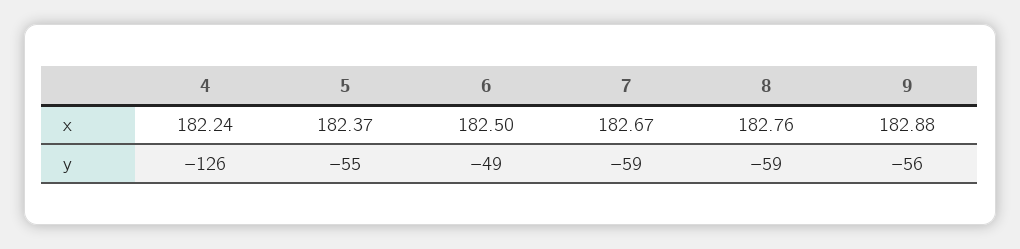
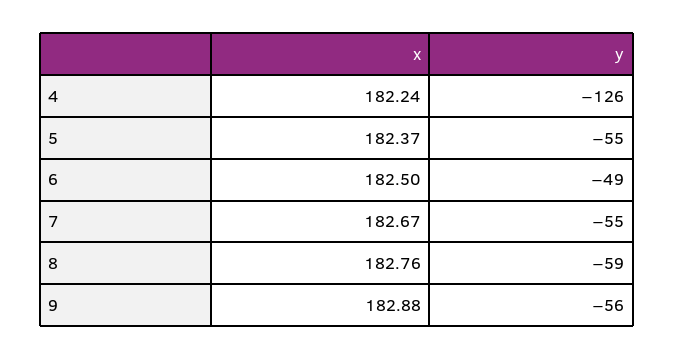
  {
    "4": {
      "x": 182.24,
      "y": -126
    },
    "5": {
      "x": 182.37,
      "y": -55
    },
    "6": {
      "x": 182.5,
      "y": -49
    },
    "7": {
      "x": 182.67,
-     "y": -59
+     "y": -55
    },
    "8": {
      "x": 182.76,
      "y": -59
    },
    "9": {
      "x": 182.88,
      "y": -56
    }
  }

